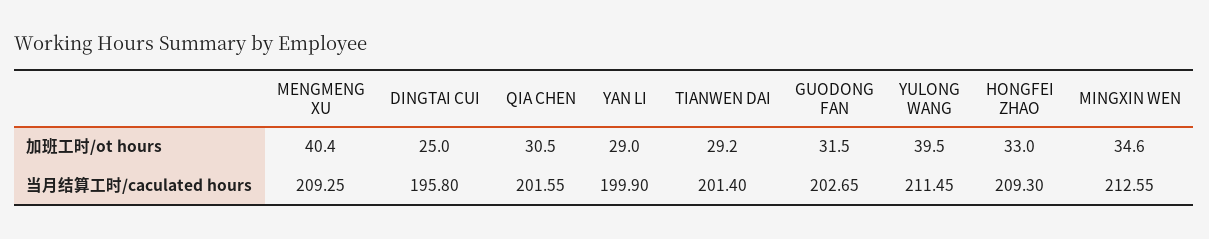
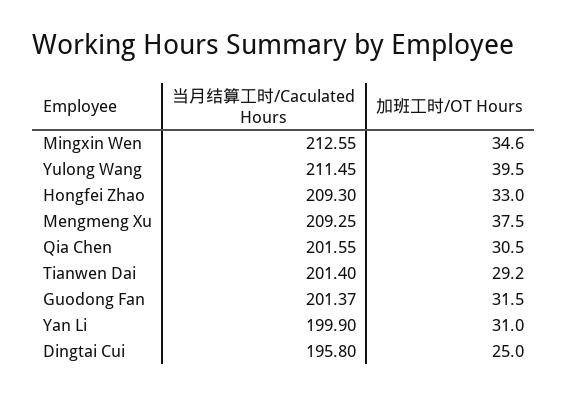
  {
    "MENGMENG XU": {
-     "加班工时/ot hours": 40.4,
+     "加班工时/ot hours": 37.5,
      "当月结算工时/caculated hours": 209.25
    },
    "DINGTAI CUI": {
      "加班工时/ot hours": 25,
      "当月结算工时/caculated hours": 195.8
    },
    "QIA CHEN": {
      "加班工时/ot hours": 30.5,
      "当月结算工时/caculated hours": 201.55
    },
    "YAN LI": {
-     "加班工时/ot hours": 29,
+     "加班工时/ot hours": 31,
      "当月结算工时/caculated hours": 199.9
    },
    "TIANWEN DAI": {
      "加班工时/ot hours": 29.2,
      "当月结算工时/caculated hours": 201.4
    },
    "GUODONG FAN": {
      "加班工时/ot hours": 31.5,
-     "当月结算工时/caculated hours": 202.65
+     "当月结算工时/caculated hours": 201.37
    },
    "YULONG WANG": {
      "加班工时/ot hours": 39.5,
      "当月结算工时/caculated hours": 211.45
    },
    "HONGFEI ZHAO": {
      "加班工时/ot hours": 33,
      "当月结算工时/caculated hours": 209.3
    },
    "MINGXIN WEN": {
      "加班工时/ot hours": 34.6,
      "当月结算工时/caculated hours": 212.55
    }
  }

